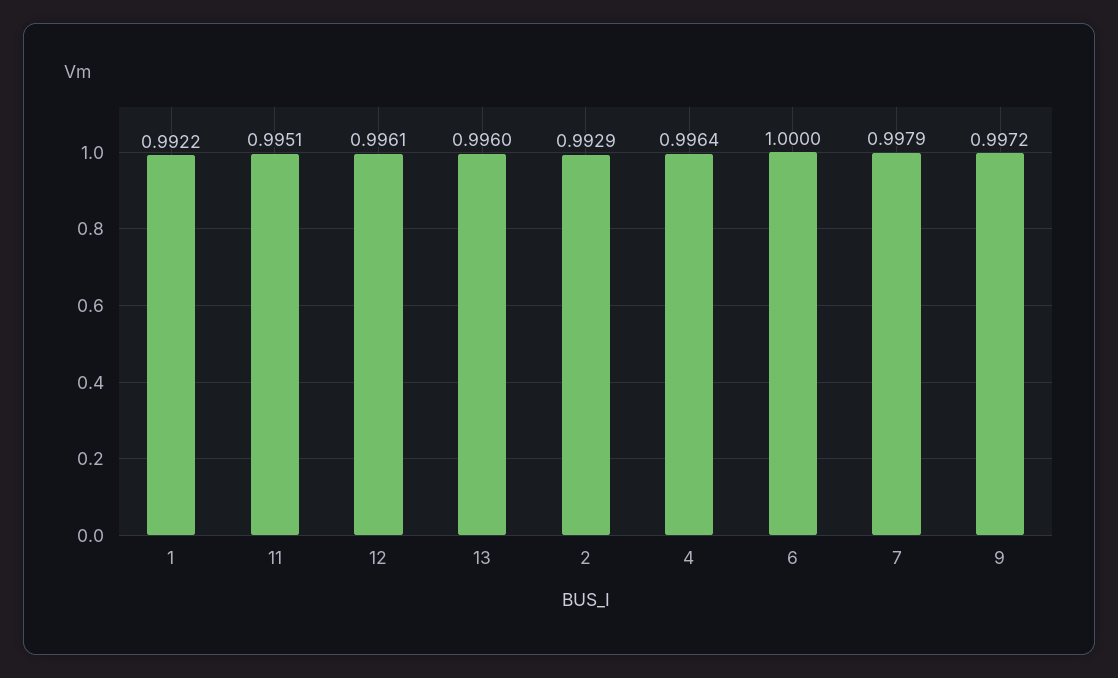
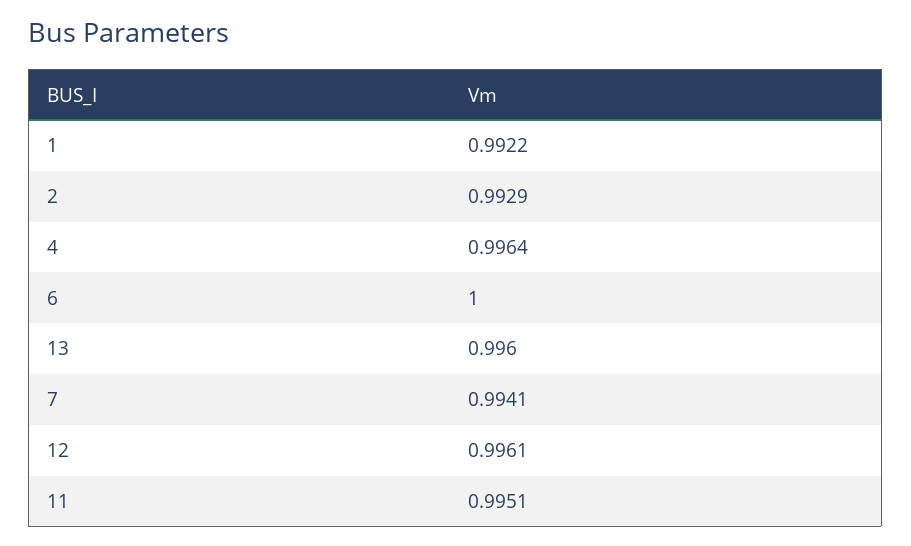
  {
    "1": 0.9922,
    "11": 0.9951,
    "12": 0.9961,
    "13": 0.996,
    "2": 0.9929,
    "4": 0.9964,
    "6": 1,
-   "7": 0.9979,
+   "7": 0.9941
-   "9": 0.9972
  }

